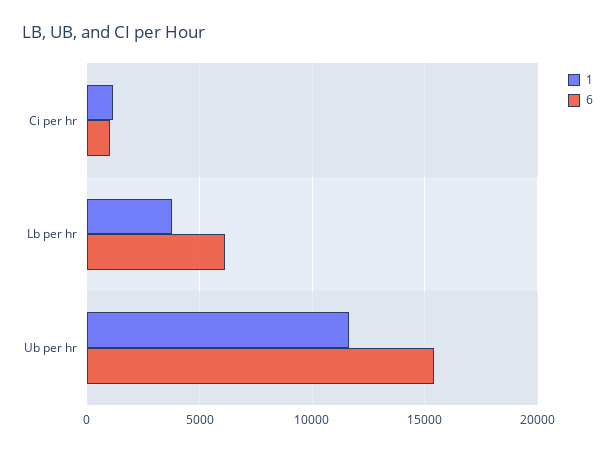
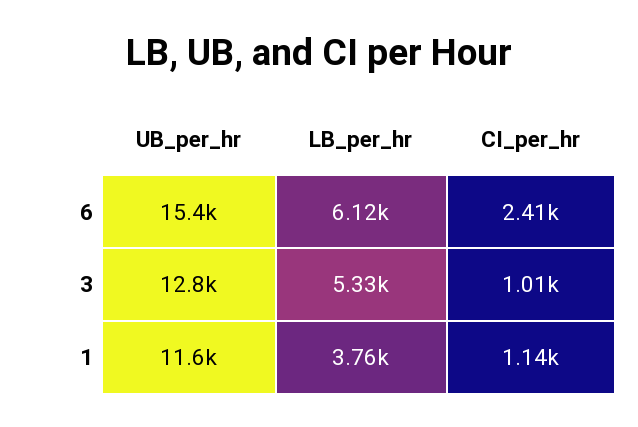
  {
    "1": {
      "Ci per hr": 1140,
      "Lb per hr": 3760,
      "Ub per hr": 11600
    },
    "6": {
-     "Ci per hr": 1000,
+     "Ci per hr": 2410,
      "Lb per hr": 6120,
      "Ub per hr": 15400
-   }
+   },
+   "3": {
+     "Ub per hr": 12800,
+     "Lb per hr": 5330,
+     "Ci per hr": 1010
+   }
  }

